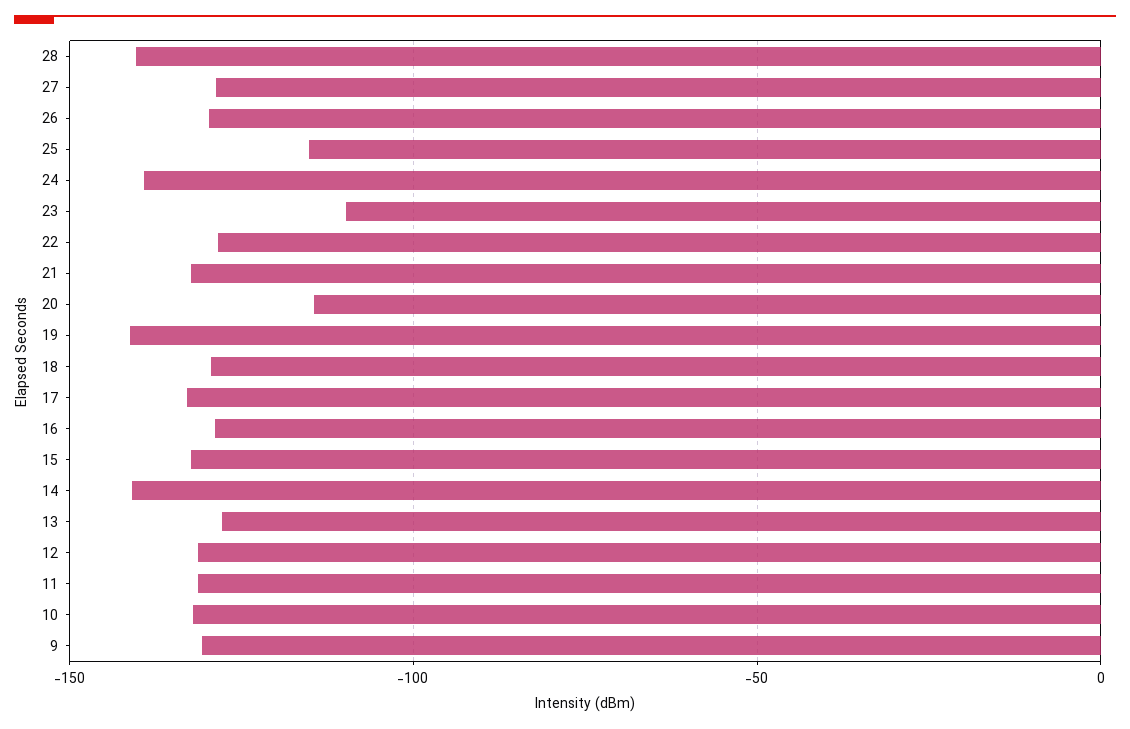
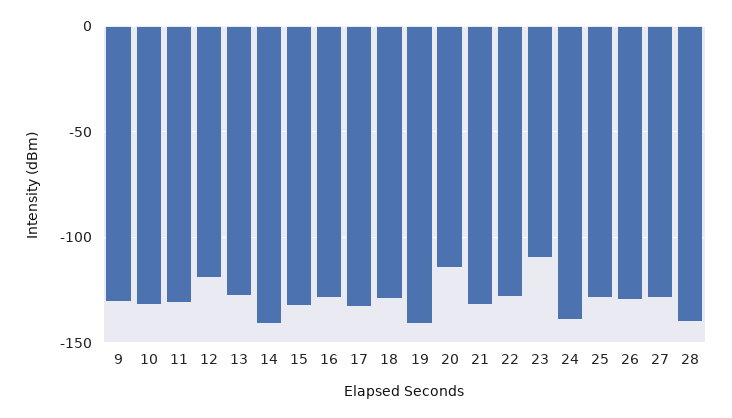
  {
    "28": -140,
    "27": -130,
    "26": -130,
-   "25": -115,
+   "25": -130,
    "24": -140,
    "23": -110,
    "22": -130,
    "21": -130,
    "20": -115,
    "19": -140,
    "18": -130,
    "17": -135,
    "16": -130,
    "15": -130,
    "14": -140,
    "13": -130,
-   "12": -130,
+   "12": -120,
    "11": -130,
    "10": -130,
    "9": -130
  }

